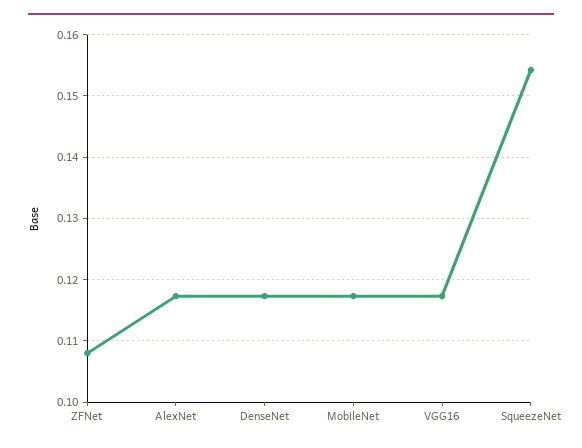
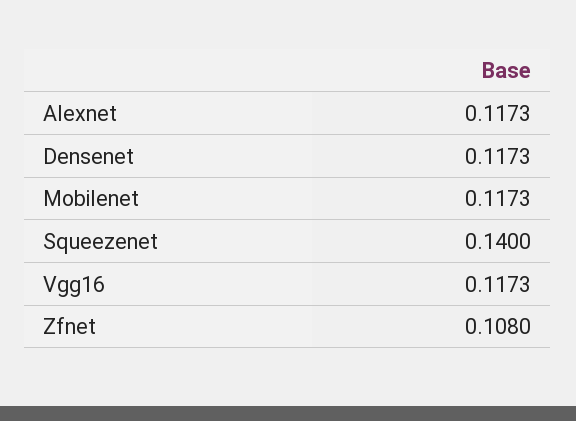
  {
    "ZFNet": 0.108,
    "AlexNet": 0.1173,
    "DenseNet": 0.1173,
    "MobileNet": 0.1173,
    "VGG16": 0.1173,
-   "SqueezeNet": 0.154
+   "SqueezeNet": 0.14
  }

